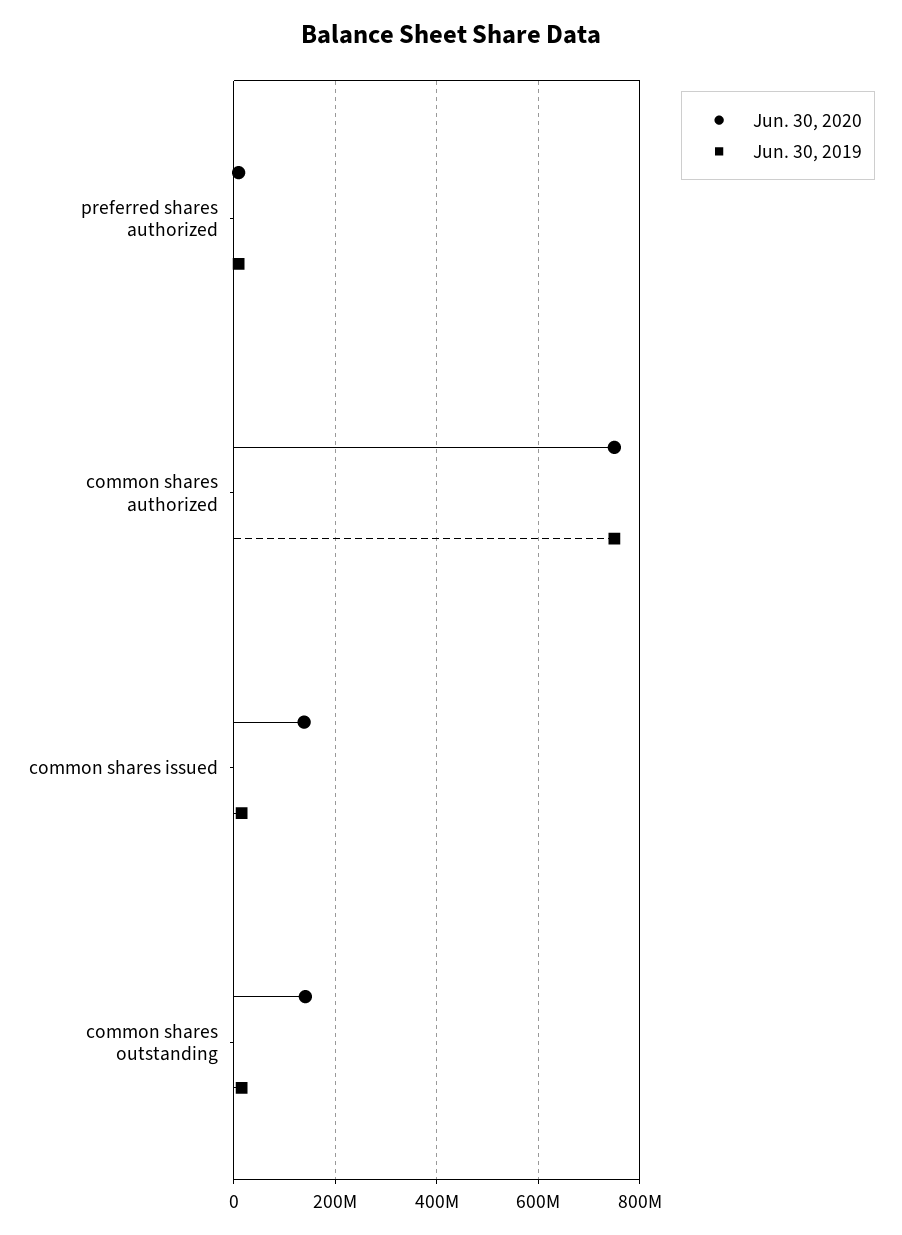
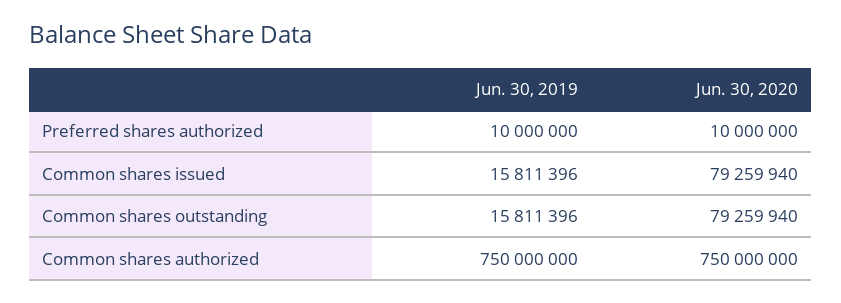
  {
    "Jun. 30, 2020": {
      "preferred shares authorized": 10000000,
      "common shares authorized": 750000000,
-     "common shares issued": 140000000,
+     "common shares issued": 79259940,
-     "common shares outstanding": 140000000
+     "common shares outstanding": 79259940
    },
    "Jun. 30, 2019": {
      "preferred shares authorized": 10000000,
      "common shares authorized": 750000000,
      "common shares issued": 15811396,
      "common shares outstanding": 15811396
    }
  }

